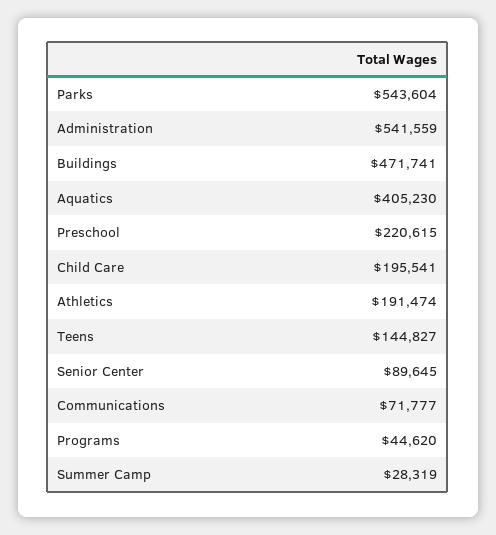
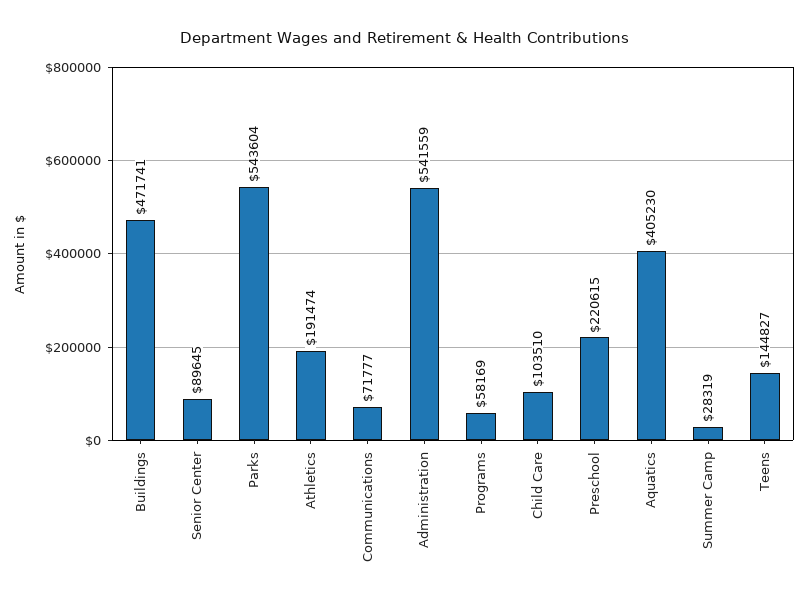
  {
    "Parks": 543604,
    "Administration": 541559,
    "Buildings": 471741,
    "Aquatics": 405230,
    "Preschool": 220615,
-   "Child Care": 195541,
+   "Child Care": 103510,
    "Athletics": 191474,
    "Teens": 144827,
    "Senior Center": 89645,
    "Communications": 71777,
-   "Programs": 44620,
+   "Programs": 58169,
    "Summer Camp": 28319
  }

